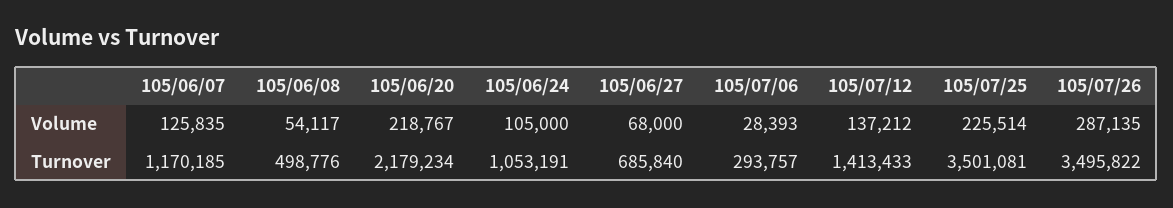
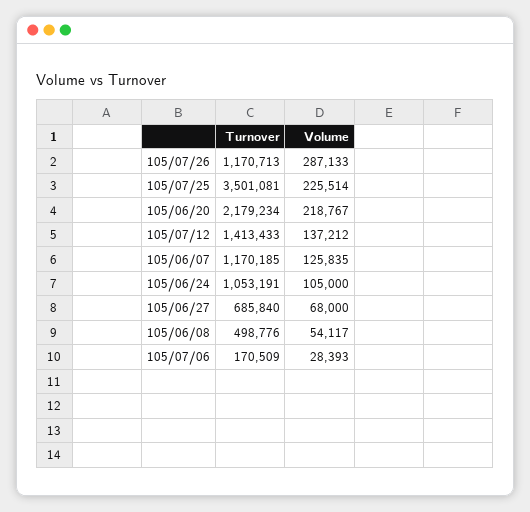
  {
    "105/06/07": {
      "Volume": 125835,
      "Turnover": 1170185
    },
    "105/06/08": {
      "Volume": 54117,
      "Turnover": 498776
    },
    "105/06/20": {
      "Volume": 218767,
      "Turnover": 2179234
    },
    "105/06/24": {
      "Volume": 105000,
      "Turnover": 1053191
    },
    "105/06/27": {
      "Volume": 68000,
      "Turnover": 685840
    },
    "105/07/06": {
      "Volume": 28393,
-     "Turnover": 293757
+     "Turnover": 170509
    },
    "105/07/12": {
      "Volume": 137212,
      "Turnover": 1413433
    },
    "105/07/25": {
      "Volume": 225514,
      "Turnover": 3501081
    },
    "105/07/26": {
-     "Volume": 287135,
+     "Volume": 287133,
-     "Turnover": 3495822
+     "Turnover": 1170713
    }
  }

